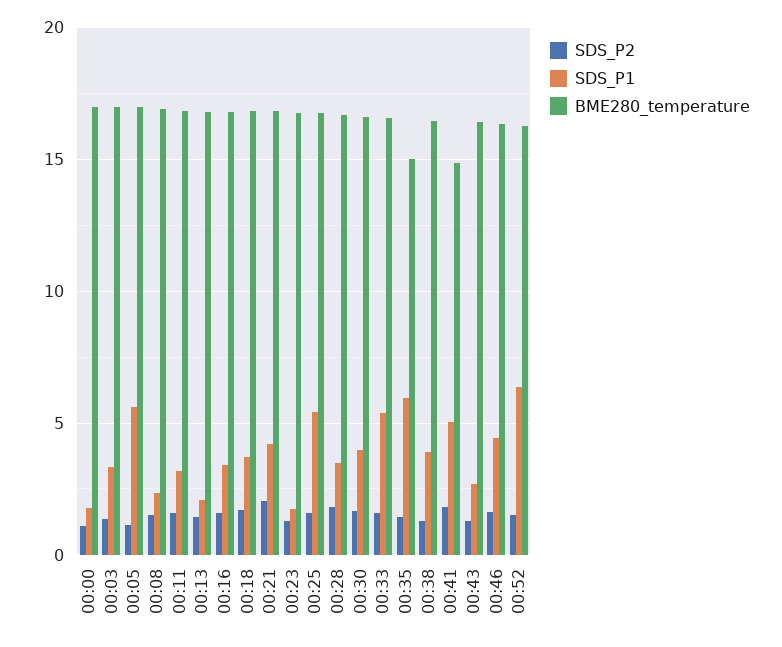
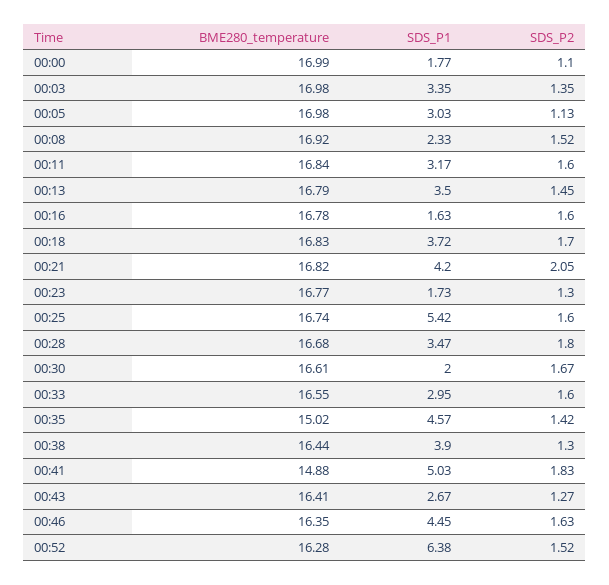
  {
    "SDS_P2": {
      "00:00": 1.1,
      "00:03": 1.35,
      "00:05": 1.13,
      "00:08": 1.52,
      "00:11": 1.6,
      "00:13": 1.45,
      "00:16": 1.6,
      "00:18": 1.7,
      "00:21": 2.05,
      "00:23": 1.3,
      "00:25": 1.6,
      "00:28": 1.8,
      "00:30": 1.67,
      "00:33": 1.6,
      "00:35": 1.42,
      "00:38": 1.3,
      "00:41": 1.83,
      "00:43": 1.27,
      "00:46": 1.63,
      "00:52": 1.52
    },
    "SDS_P1": {
      "00:00": 1.77,
      "00:03": 3.35,
-     "00:05": 5.5,
+     "00:05": 3.03,
      "00:08": 2.33,
      "00:11": 3.17,
-     "00:13": 2,
+     "00:13": 3.5,
-     "00:16": 3.5,
+     "00:16": 1.63,
      "00:18": 3.72,
      "00:21": 4.2,
      "00:23": 1.73,
      "00:25": 5.42,
      "00:28": 3.47,
-     "00:30": 4,
+     "00:30": 2,
-     "00:33": 5.5,
+     "00:33": 2.95,
-     "00:35": 6,
+     "00:35": 4.57,
      "00:38": 3.9,
      "00:41": 5.03,
      "00:43": 2.67,
      "00:46": 4.45,
      "00:52": 6.38
    },
    "BME280_temperature": {
      "00:00": 16.99,
      "00:03": 16.98,
      "00:05": 16.98,
      "00:08": 16.92,
      "00:11": 16.84,
      "00:13": 16.79,
      "00:16": 16.78,
      "00:18": 16.83,
      "00:21": 16.82,
      "00:23": 16.77,
      "00:25": 16.74,
      "00:28": 16.68,
      "00:30": 16.61,
      "00:33": 16.55,
      "00:35": 15.02,
      "00:38": 16.44,
      "00:41": 14.88,
      "00:43": 16.41,
      "00:46": 16.35,
      "00:52": 16.28
    }
  }

